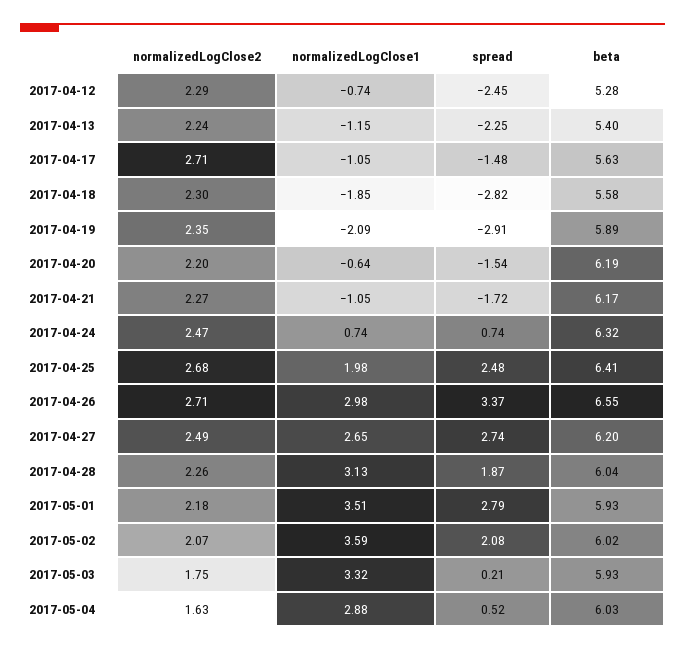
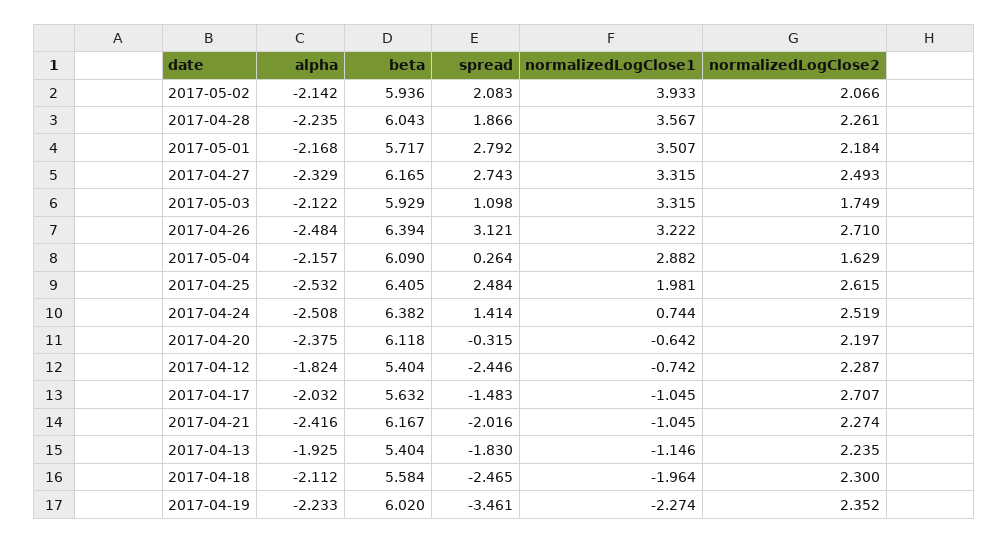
  {
    "normalizedLogClose2": {
      "2017-04-12": 2.287,
      "2017-04-13": 2.235,
      "2017-04-17": 2.707,
      "2017-04-18": 2.3,
      "2017-04-19": 2.352,
      "2017-04-20": 2.197,
      "2017-04-21": 2.274,
-     "2017-04-24": 2.47,
+     "2017-04-24": 2.519,
-     "2017-04-25": 2.68,
+     "2017-04-25": 2.615,
      "2017-04-26": 2.71,
      "2017-04-27": 2.493,
      "2017-04-28": 2.261,
      "2017-05-01": 2.184,
      "2017-05-02": 2.066,
      "2017-05-03": 1.749,
      "2017-05-04": 1.629
    },
    "normalizedLogClose1": {
      "2017-04-12": -0.742,
      "2017-04-13": -1.146,
      "2017-04-17": -1.045,
-     "2017-04-18": -1.85,
+     "2017-04-18": -1.964,
-     "2017-04-19": -2.09,
+     "2017-04-19": -2.274,
      "2017-04-20": -0.642,
      "2017-04-21": -1.045,
      "2017-04-24": 0.744,
      "2017-04-25": 1.981,
-     "2017-04-26": 2.98,
+     "2017-04-26": 3.222,
-     "2017-04-27": 2.65,
+     "2017-04-27": 3.315,
-     "2017-04-28": 3.13,
+     "2017-04-28": 3.567,
      "2017-05-01": 3.507,
-     "2017-05-02": 3.59,
+     "2017-05-02": 3.933,
      "2017-05-03": 3.315,
      "2017-05-04": 2.882
    },
    "spread": {
      "2017-04-12": -2.446,
-     "2017-04-13": -2.25,
+     "2017-04-13": -1.83,
      "2017-04-17": -1.483,
-     "2017-04-18": -2.82,
+     "2017-04-18": -2.465,
-     "2017-04-19": -2.91,
+     "2017-04-19": -3.461,
-     "2017-04-20": -1.54,
+     "2017-04-20": -0.315,
-     "2017-04-21": -1.72,
+     "2017-04-21": -2.016,
-     "2017-04-24": 0.74,
+     "2017-04-24": 1.414,
      "2017-04-25": 2.484,
-     "2017-04-26": 3.37,
+     "2017-04-26": 3.121,
      "2017-04-27": 2.743,
      "2017-04-28": 1.866,
      "2017-05-01": 2.792,
      "2017-05-02": 2.083,
-     "2017-05-03": 0.21,
+     "2017-05-03": 1.098,
-     "2017-05-04": 0.52
+     "2017-05-04": 0.264
    },
    "beta": {
-     "2017-04-12": 5.28,
+     "2017-04-12": 5.404,
      "2017-04-13": 5.404,
      "2017-04-17": 5.632,
      "2017-04-18": 5.584,
-     "2017-04-19": 5.89,
+     "2017-04-19": 6.02,
-     "2017-04-20": 6.19,
+     "2017-04-20": 6.118,
      "2017-04-21": 6.167,
-     "2017-04-24": 6.32,
+     "2017-04-24": 6.382,
      "2017-04-25": 6.405,
-     "2017-04-26": 6.55,
+     "2017-04-26": 6.394,
-     "2017-04-27": 6.2,
+     "2017-04-27": 6.165,
      "2017-04-28": 6.043,
-     "2017-05-01": 5.93,
+     "2017-05-01": 5.717,
-     "2017-05-02": 6.02,
+     "2017-05-02": 5.936,
      "2017-05-03": 5.929,
-     "2017-05-04": 6.03
+     "2017-05-04": 6.09
-   }
+   },
+   "alpha": {
+     "2017-05-02": -2.142,
+     "2017-04-28": -2.235,
+     "2017-05-01": -2.168,
+     "2017-04-27": -2.329,
+     "2017-05-03": -2.122,
+     "2017-04-26": -2.484,
+     "2017-05-04": -2.157,
+     "2017-04-25": -2.532,
+     "2017-04-24": -2.508,
+     "2017-04-20": -2.375,
+     "2017-04-12": -1.824,
+     "2017-04-17": -2.032,
+     "2017-04-21": -2.416,
+     "2017-04-13": -1.925,
+     "2017-04-18": -2.112,
+     "2017-04-19": -2.233
+   }
  }

